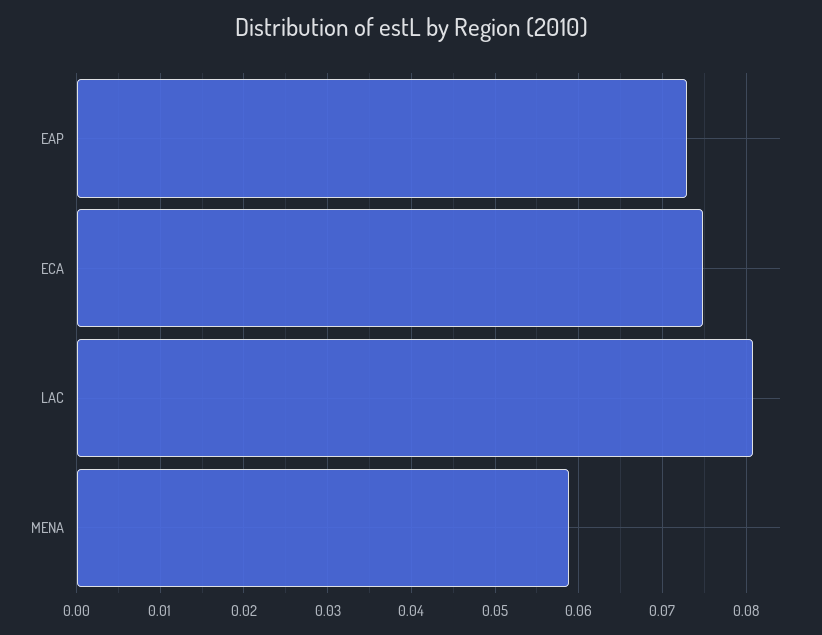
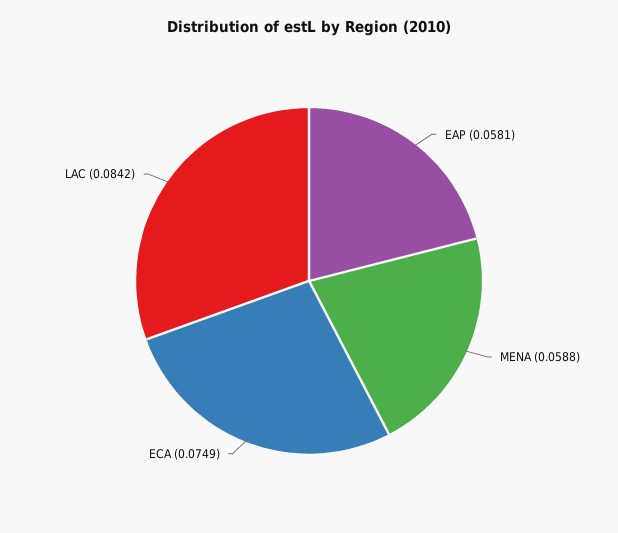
  {
-   "EAP": 0.073,
+   "EAP": 0.0581,
    "ECA": 0.0749,
-   "LAC": 0.081,
+   "LAC": 0.0842,
    "MENA": 0.0588
  }

